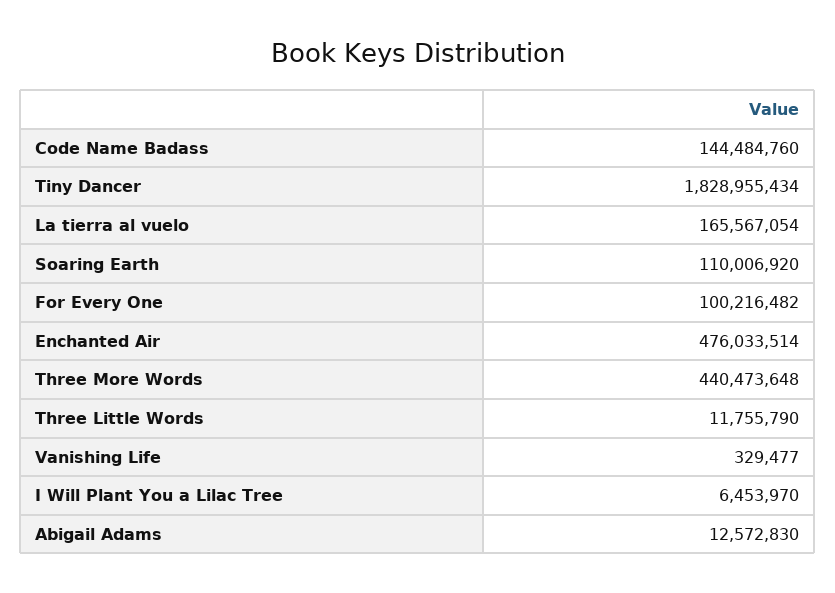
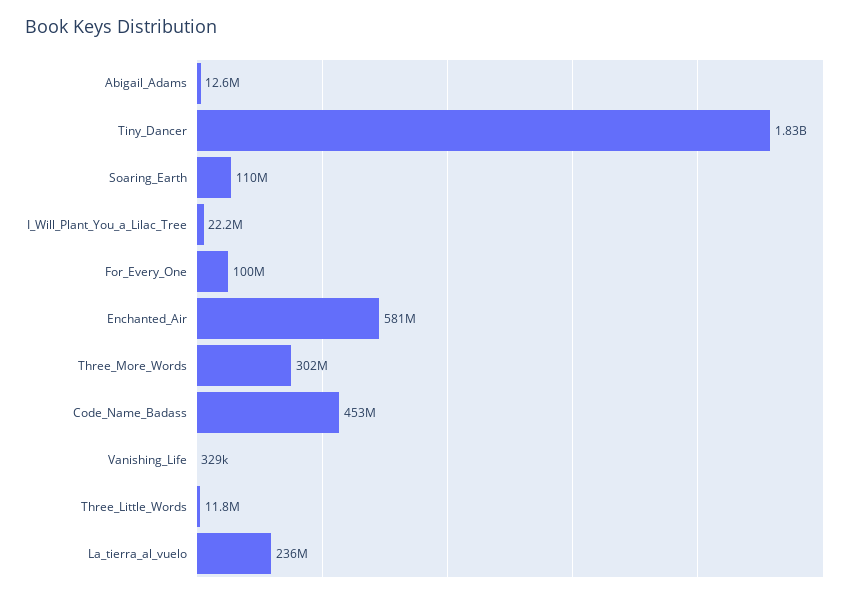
  {
-   "Code Name Badass": 144484760,
+   "Code Name Badass": 453000000,
    "Tiny Dancer": 1828955434,
-   "La tierra al vuelo": 165567054,
+   "La tierra al vuelo": 236000000,
    "Soaring Earth": 110006920,
    "For Every One": 100216482,
-   "Enchanted Air": 476033514,
+   "Enchanted Air": 581000000,
-   "Three More Words": 440473648,
+   "Three More Words": 302000000,
    "Three Little Words": 11755790,
    "Vanishing Life": 329477,
-   "I Will Plant You a Lilac Tree": 6453970,
+   "I Will Plant You a Lilac Tree": 22200000,
    "Abigail Adams": 12572830
  }

